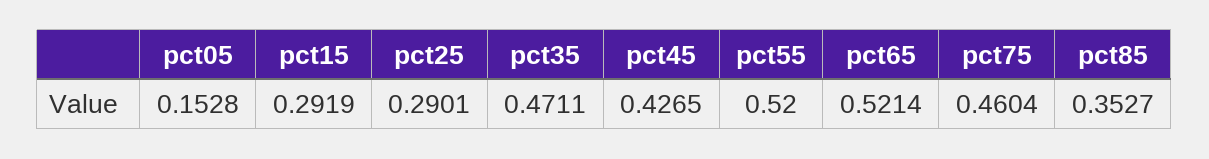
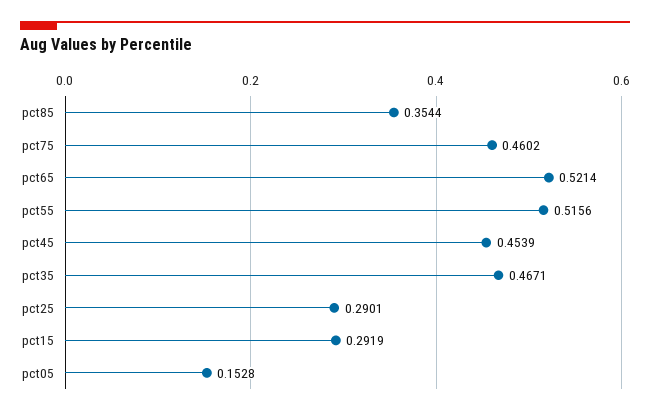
  {
    "pct05": 0.1528,
    "pct15": 0.2919,
    "pct25": 0.2901,
-   "pct35": 0.4711,
+   "pct35": 0.4671,
-   "pct45": 0.4265,
+   "pct45": 0.4539,
-   "pct55": 0.52,
+   "pct55": 0.5156,
    "pct65": 0.5214,
-   "pct75": 0.4604,
+   "pct75": 0.4602,
-   "pct85": 0.3527
+   "pct85": 0.3544
  }

